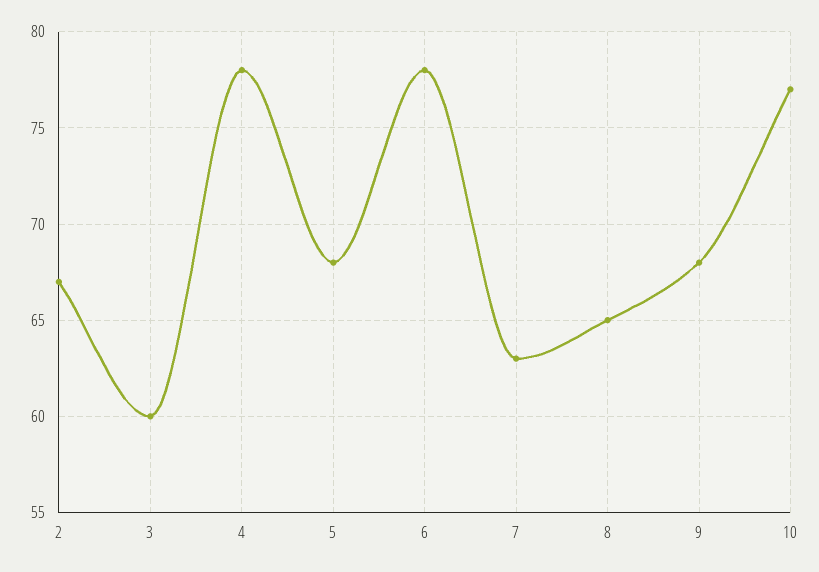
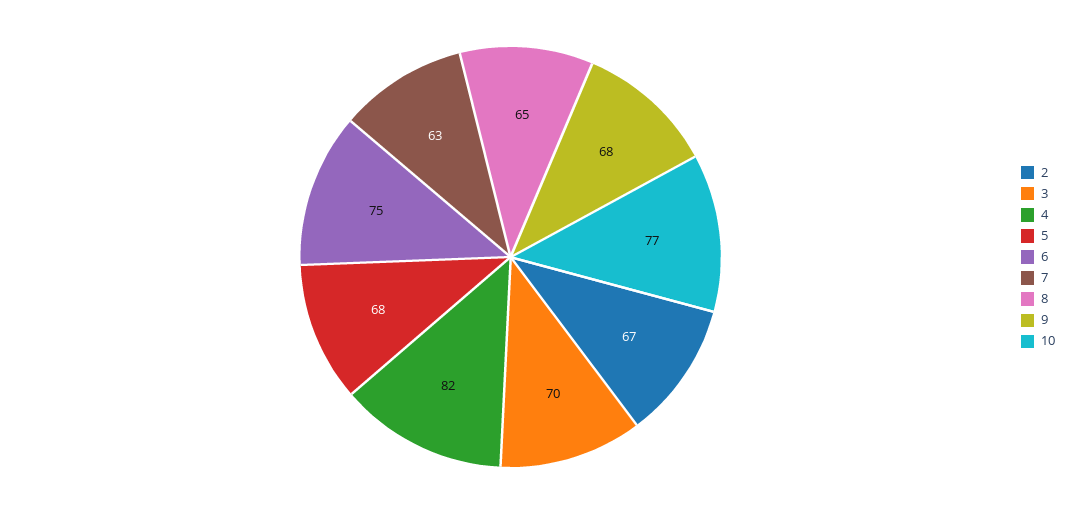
  {
    "2": 67,
-   "3": 60,
+   "3": 70,
-   "4": 78,
+   "4": 82,
    "5": 68,
-   "6": 78,
+   "6": 75,
    "7": 63,
    "8": 65,
    "9": 68,
    "10": 77
  }

